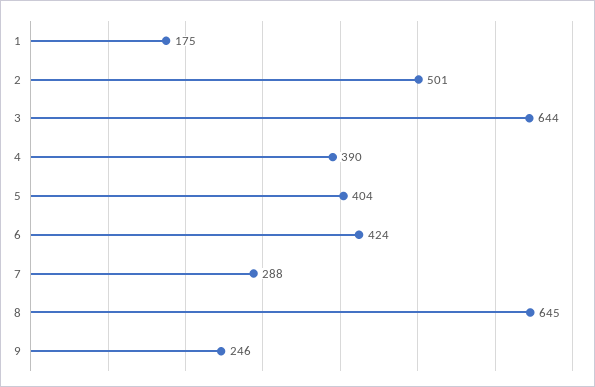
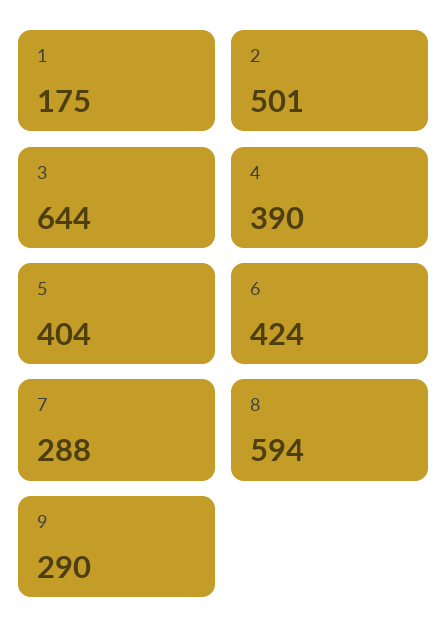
  {
    "1": 175,
    "2": 501,
    "3": 644,
    "4": 390,
    "5": 404,
    "6": 424,
    "7": 288,
-   "8": 645,
+   "8": 594,
-   "9": 246
+   "9": 290
  }

